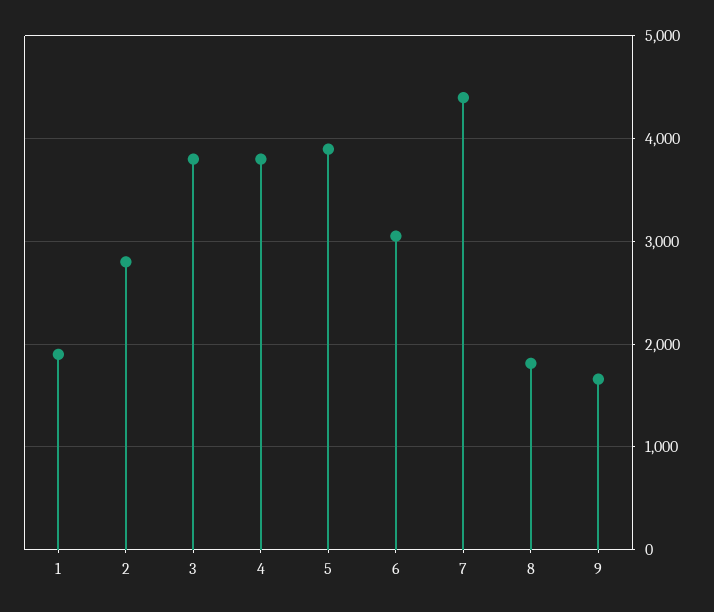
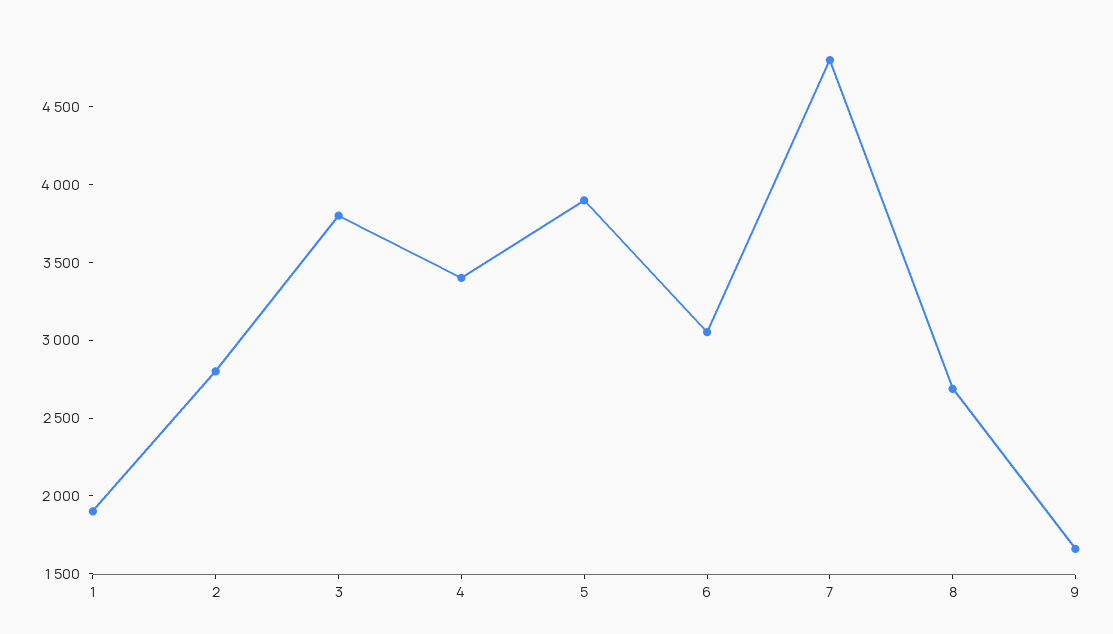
  {
    "1": 1900,
    "2": 2800,
    "3": 3800,
-   "4": 3800,
+   "4": 3400,
    "5": 3900,
    "6": 3100,
-   "7": 4400,
+   "7": 4800,
-   "8": 1800,
+   "8": 2700,
    "9": 1700
  }

